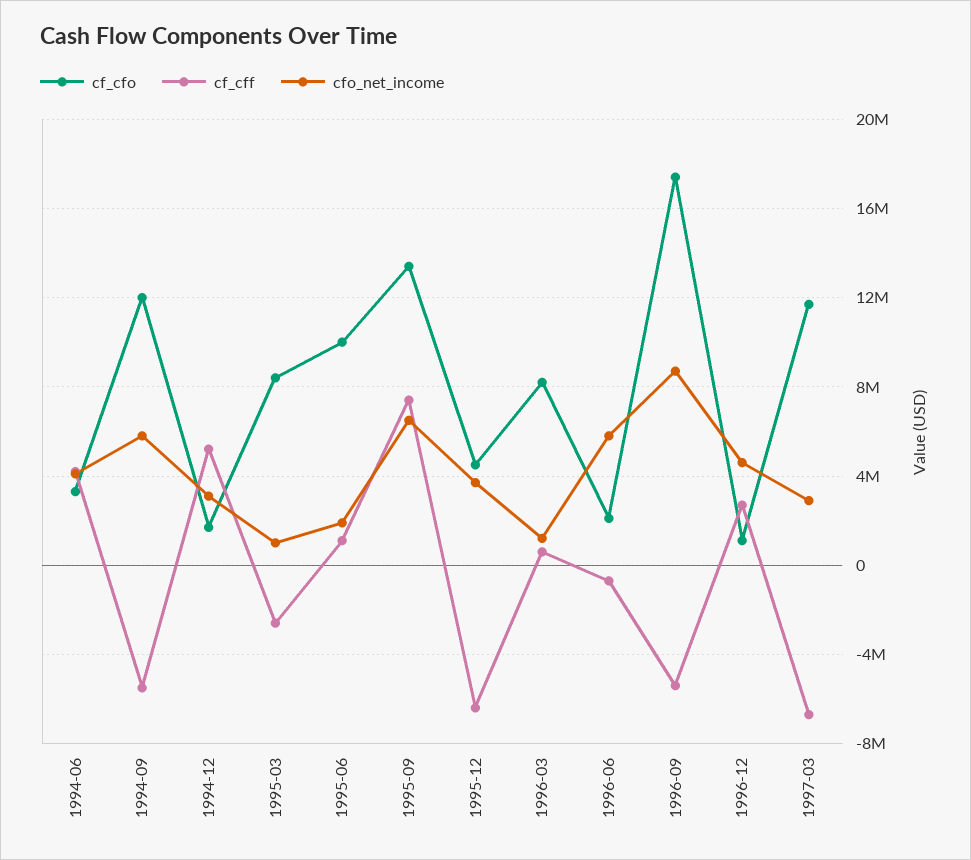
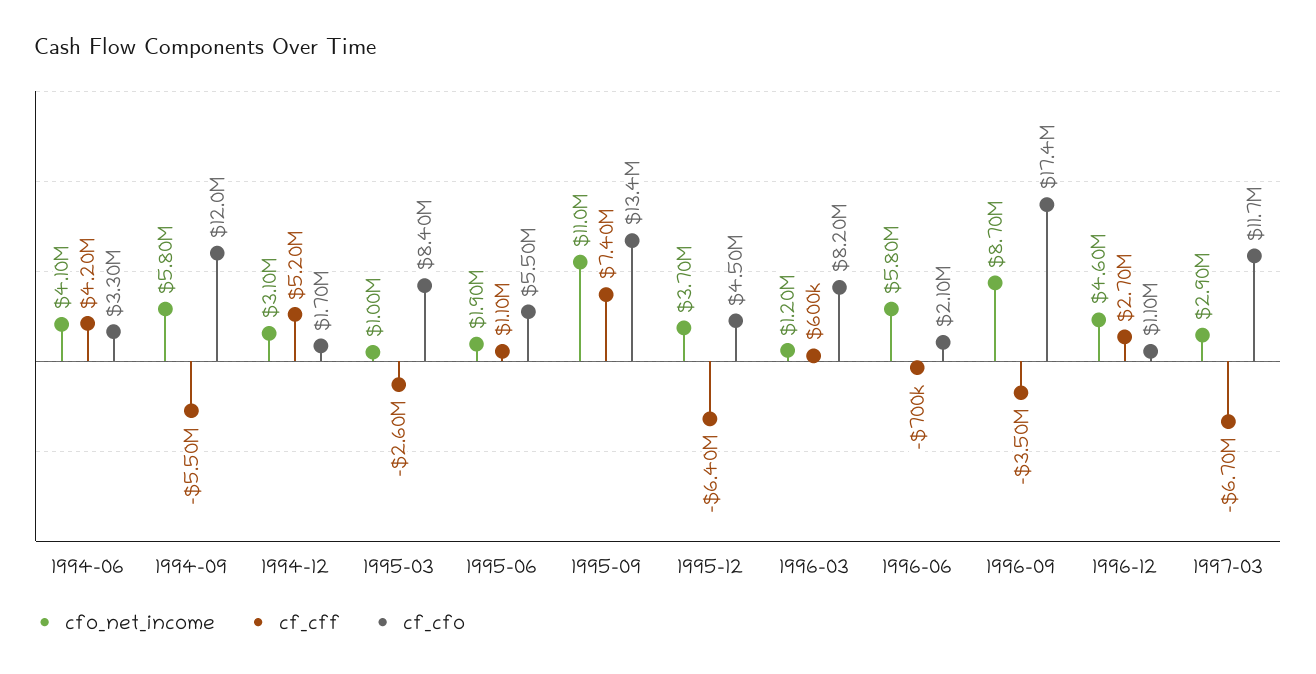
  {
    "cf_cfo": {
      "1994-06": 3300000,
      "1994-09": 12000000,
      "1994-12": 1700000,
      "1995-03": 8400000,
-     "1995-06": 10000000,
+     "1995-06": 5500000,
      "1995-09": 13400000,
      "1995-12": 4500000,
      "1996-03": 8200000,
      "1996-06": 2100000,
      "1996-09": 17400000,
      "1996-12": 1100000,
      "1997-03": 11700000
    },
    "cf_cff": {
      "1994-06": 4200000,
      "1994-09": -5500000,
      "1994-12": 5200000,
      "1995-03": -2600000,
      "1995-06": 1100000,
      "1995-09": 7400000,
      "1995-12": -6400000,
      "1996-03": 600000,
      "1996-06": -700000,
-     "1996-09": -5500000,
+     "1996-09": -3500000,
      "1996-12": 2700000,
      "1997-03": -6700000
    },
    "cfo_net_income": {
      "1994-06": 4100000,
      "1994-09": 5800000,
      "1994-12": 3100000,
      "1995-03": 1000000,
      "1995-06": 1900000,
-     "1995-09": 6500000,
+     "1995-09": 11000000,
      "1995-12": 3700000,
      "1996-03": 1200000,
      "1996-06": 5800000,
      "1996-09": 8700000,
      "1996-12": 4600000,
      "1997-03": 2900000
    }
  }

